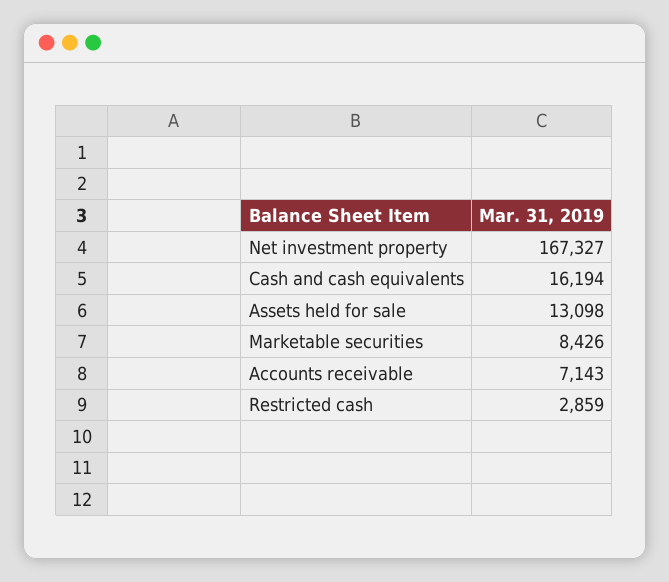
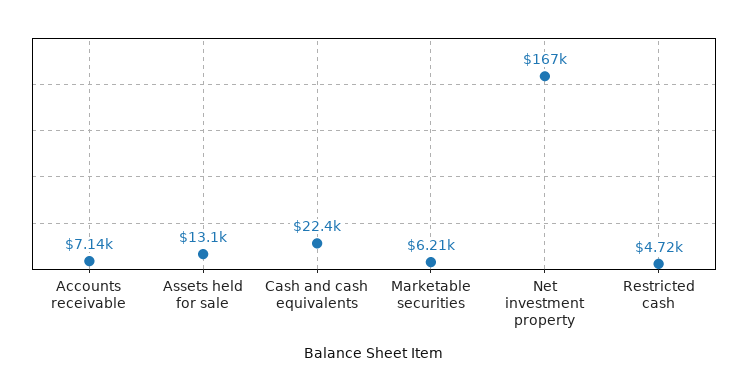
  {
    "Net investment property": 167327,
-   "Cash and cash equivalents": 16194,
+   "Cash and cash equivalents": 22400,
    "Assets held for sale": 13098,
-   "Marketable securities": 8426,
+   "Marketable securities": 6210,
    "Accounts receivable": 7143,
-   "Restricted cash": 2859
+   "Restricted cash": 4720
  }

